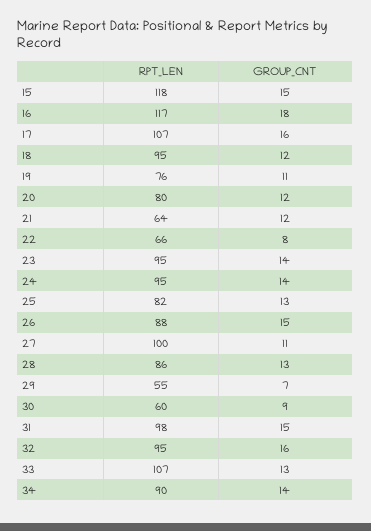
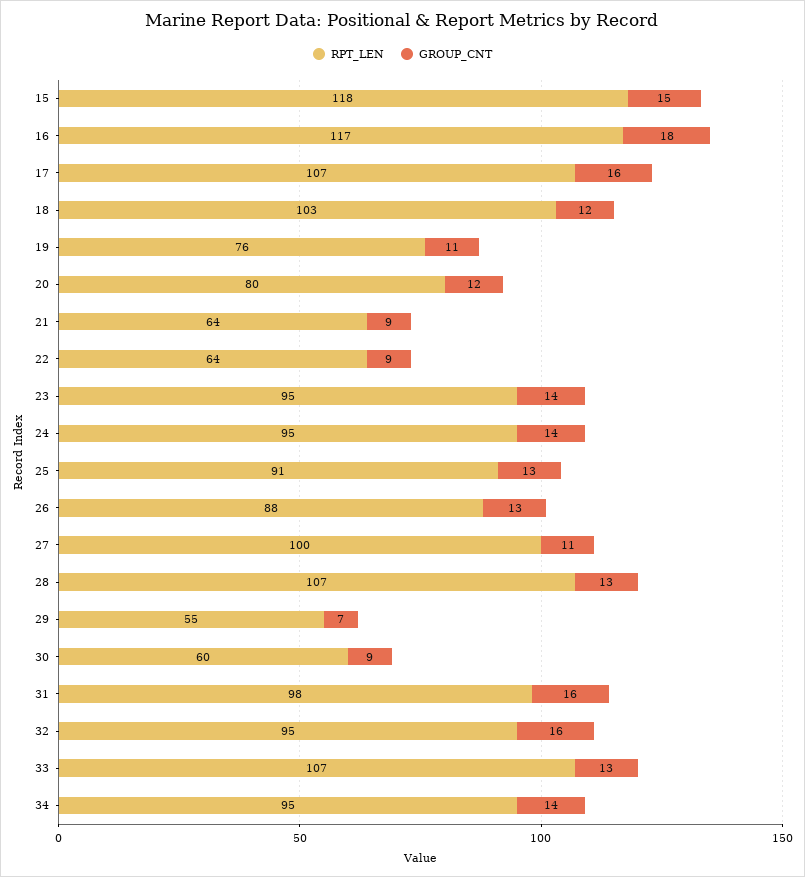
  {
    "RPT_LEN": {
      "15": 118,
      "16": 117,
      "17": 107,
-     "18": 95,
+     "18": 103,
      "19": 76,
      "20": 80,
      "21": 64,
-     "22": 66,
+     "22": 64,
      "23": 95,
      "24": 95,
-     "25": 82,
+     "25": 91,
      "26": 88,
      "27": 100,
-     "28": 86,
+     "28": 107,
      "29": 55,
      "30": 60,
      "31": 98,
      "32": 95,
      "33": 107,
-     "34": 90
+     "34": 95
    },
    "GROUP_CNT": {
      "15": 15,
      "16": 18,
      "17": 16,
      "18": 12,
      "19": 11,
      "20": 12,
-     "21": 12,
+     "21": 9,
-     "22": 8,
+     "22": 9,
      "23": 14,
      "24": 14,
      "25": 13,
-     "26": 15,
+     "26": 13,
      "27": 11,
      "28": 13,
      "29": 7,
      "30": 9,
-     "31": 15,
+     "31": 16,
      "32": 16,
      "33": 13,
      "34": 14
    }
  }

